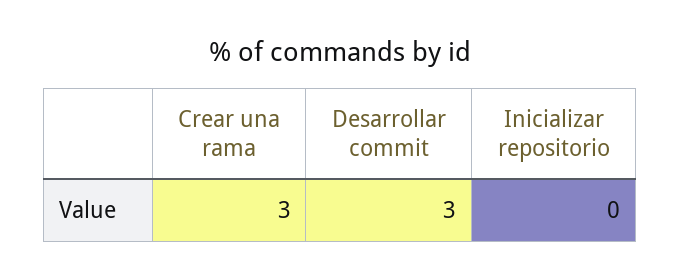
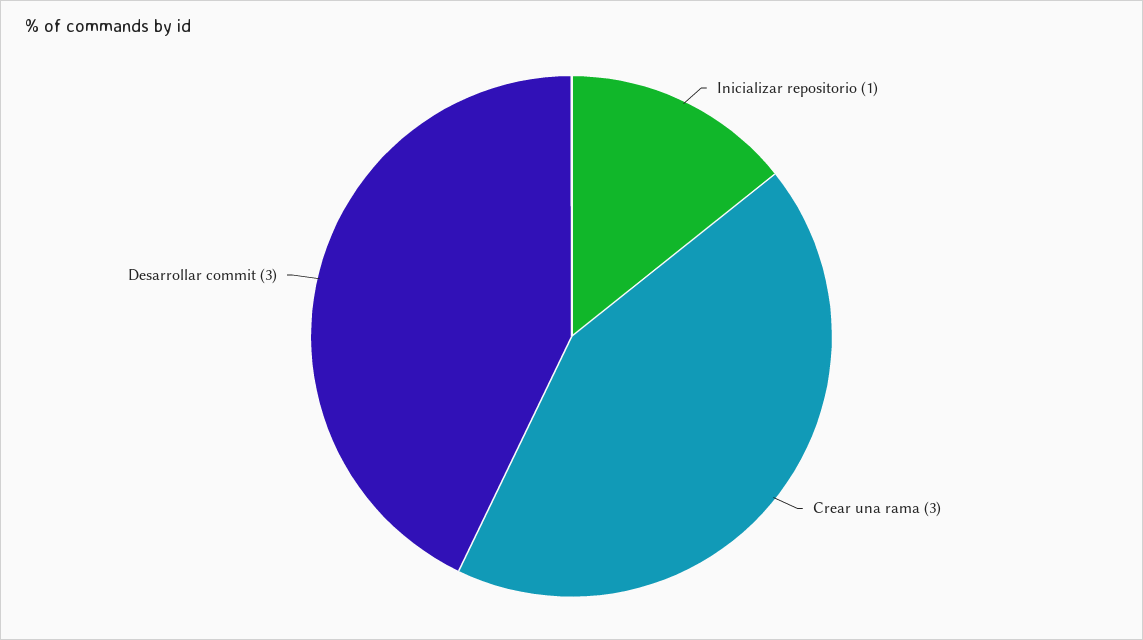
  {
    "Crear una rama": 3,
    "Desarrollar commit": 3,
-   "Inicializar repositorio": 0
+   "Inicializar repositorio": 1
  }

